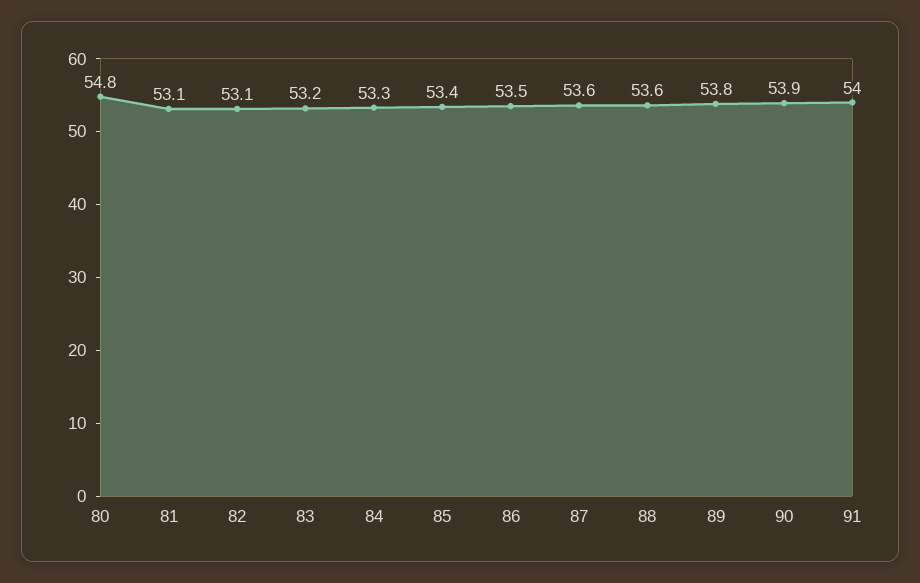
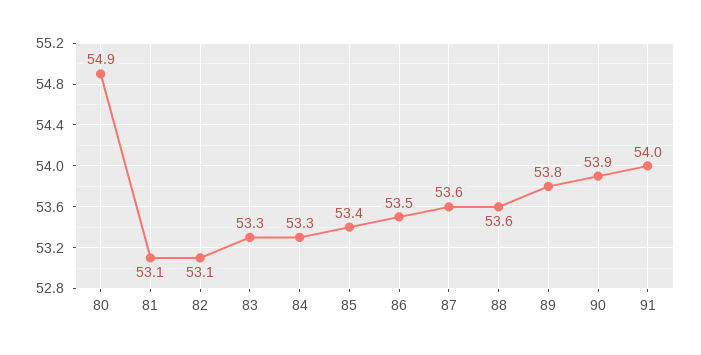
  {
-   "80": 54.8,
+   "80": 54.9,
    "81": 53.1,
    "82": 53.1,
-   "83": 53.2,
+   "83": 53.3,
    "84": 53.3,
    "85": 53.4,
    "86": 53.5,
    "87": 53.6,
    "88": 53.6,
    "89": 53.8,
    "90": 53.9,
    "91": 54
  }

